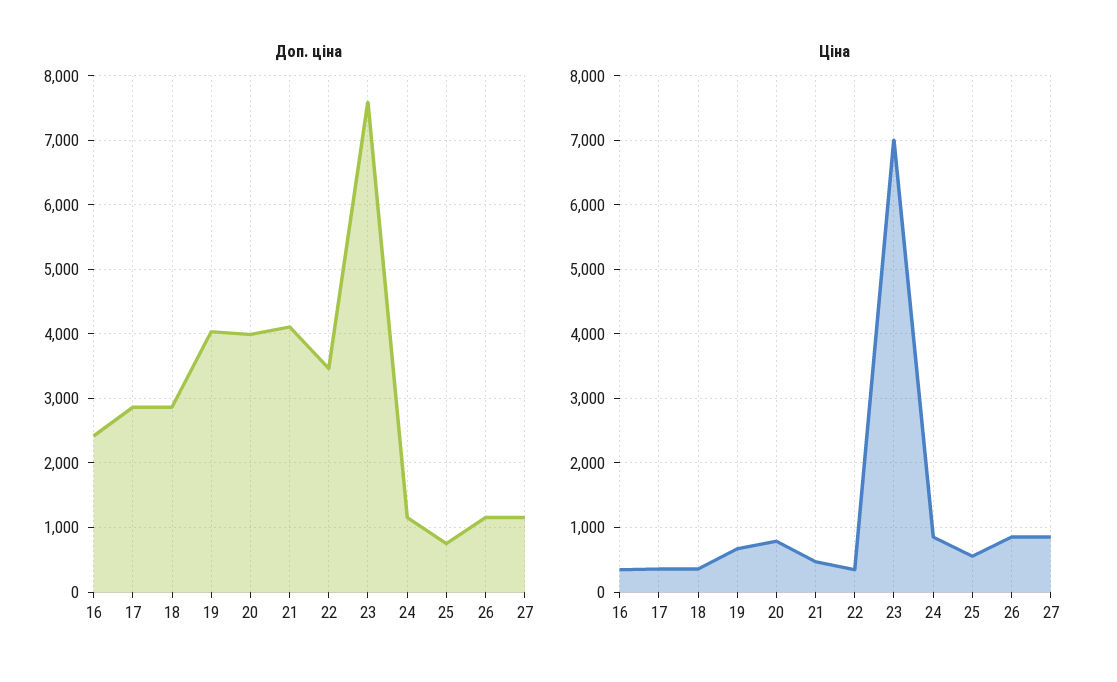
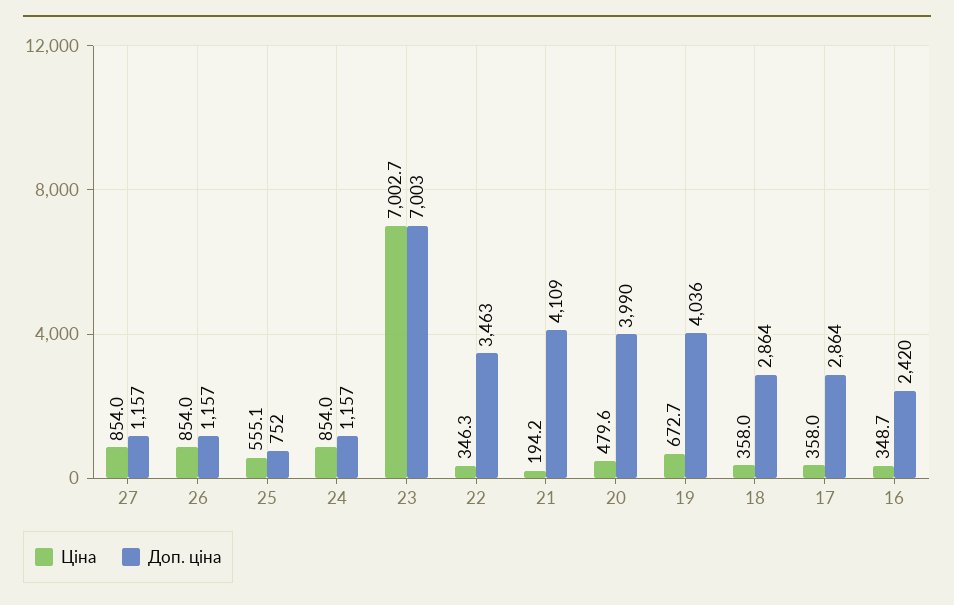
  {
    "Доп. ціна": {
      "16": 2420,
      "17": 2864,
      "18": 2864,
      "19": 4036,
      "20": 3990,
      "21": 4109,
      "22": 3463,
-     "23": 7600,
+     "23": 7003,
      "24": 1157,
      "25": 752,
      "26": 1157,
      "27": 1157
    },
    "Ціна": {
      "16": 348.7,
      "17": 358,
      "18": 358,
      "19": 672.7,
-     "20": 800,
+     "20": 479.6,
-     "21": 500,
+     "21": 194.2,
      "22": 346.3,
      "23": 7002.7,
      "24": 854,
      "25": 555.1,
      "26": 854,
      "27": 854
    }
  }

